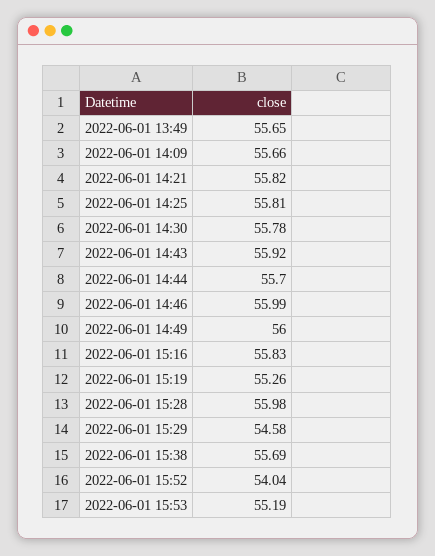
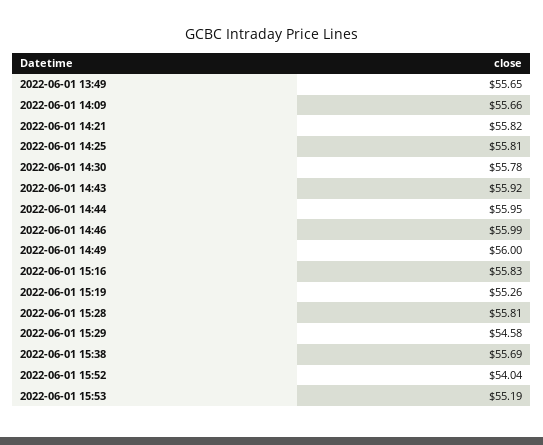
  {
    "2022-06-01 13:49": 55.65,
    "2022-06-01 14:09": 55.66,
    "2022-06-01 14:21": 55.82,
    "2022-06-01 14:25": 55.81,
    "2022-06-01 14:30": 55.78,
    "2022-06-01 14:43": 55.92,
-   "2022-06-01 14:44": 55.7,
+   "2022-06-01 14:44": 55.95,
    "2022-06-01 14:46": 55.99,
    "2022-06-01 14:49": 56,
    "2022-06-01 15:16": 55.83,
    "2022-06-01 15:19": 55.26,
-   "2022-06-01 15:28": 55.98,
+   "2022-06-01 15:28": 55.81,
    "2022-06-01 15:29": 54.58,
    "2022-06-01 15:38": 55.69,
    "2022-06-01 15:52": 54.04,
    "2022-06-01 15:53": 55.19
  }

